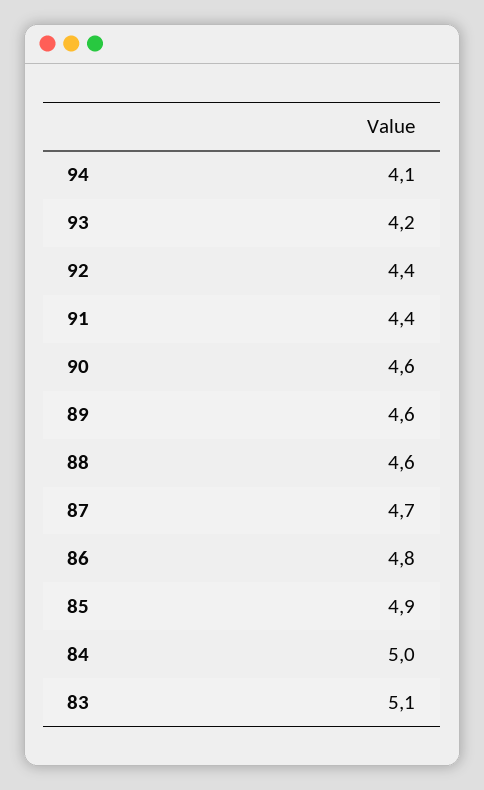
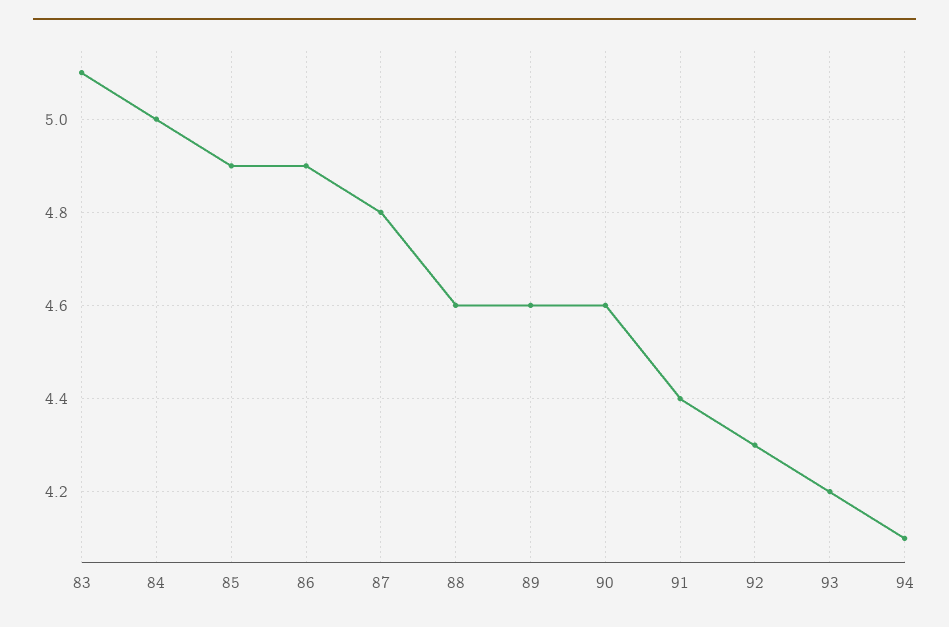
  {
    "94": 4.1,
    "93": 4.2,
-   "92": 4.4,
+   "92": 4.3,
    "91": 4.4,
    "90": 4.6,
    "89": 4.6,
    "88": 4.6,
-   "87": 4.7,
+   "87": 4.8,
-   "86": 4.8,
+   "86": 4.9,
    "85": 4.9,
    "84": 5,
    "83": 5.1
  }

